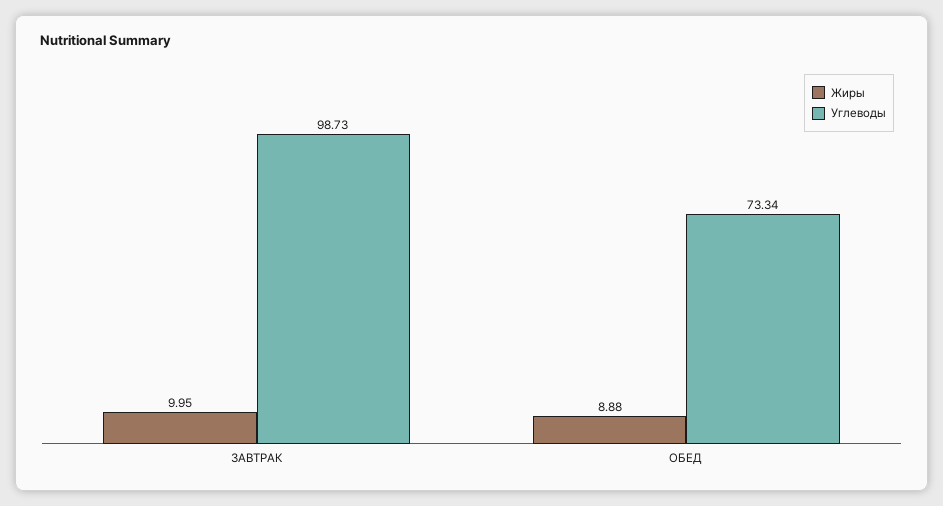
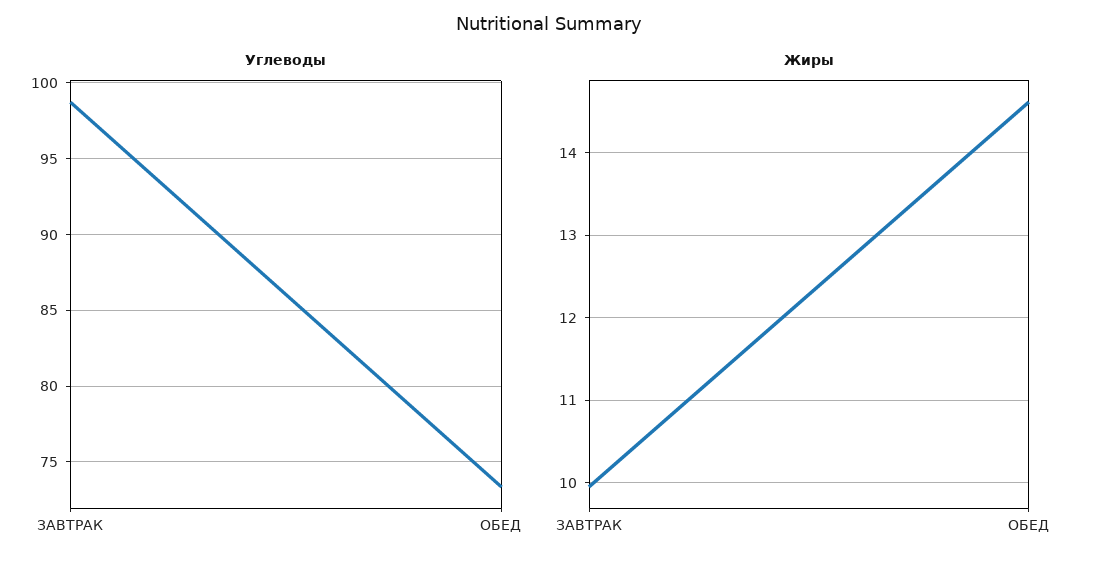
  {
    "Жиры": {
      "ЗАВТРАК": 9.95,
-     "ОБЕД": 8.88
+     "ОБЕД": 14.6
    },
    "Углеводы": {
      "ЗАВТРАК": 98.73,
      "ОБЕД": 73.34
    }
  }

